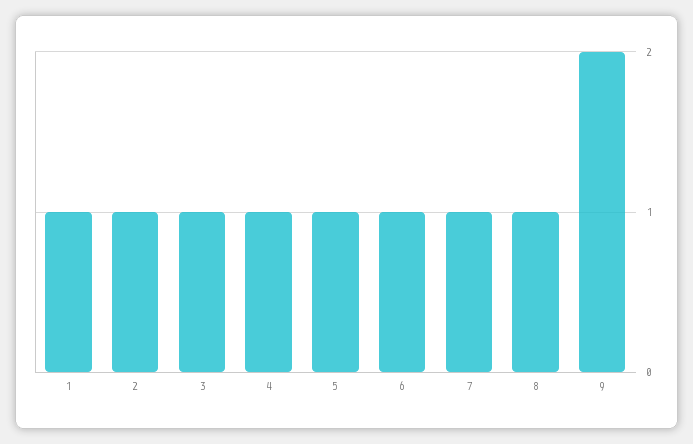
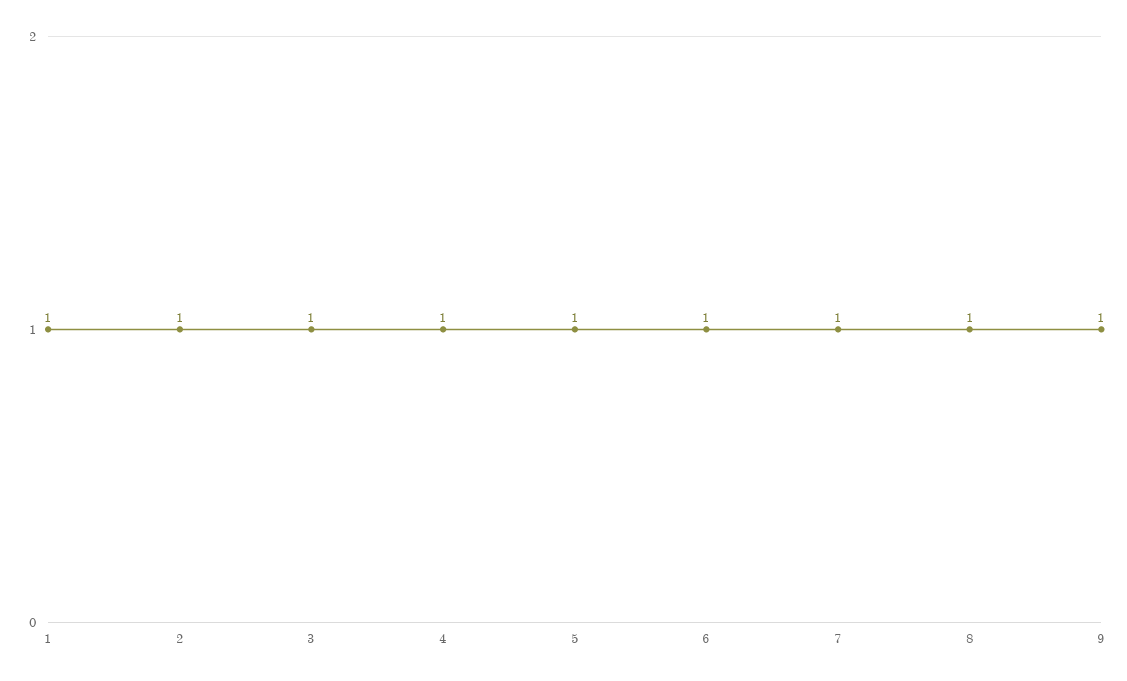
  {
    "1": 1,
    "2": 1,
    "3": 1,
    "4": 1,
    "5": 1,
    "6": 1,
    "7": 1,
    "8": 1,
-   "9": 2
+   "9": 1
  }

